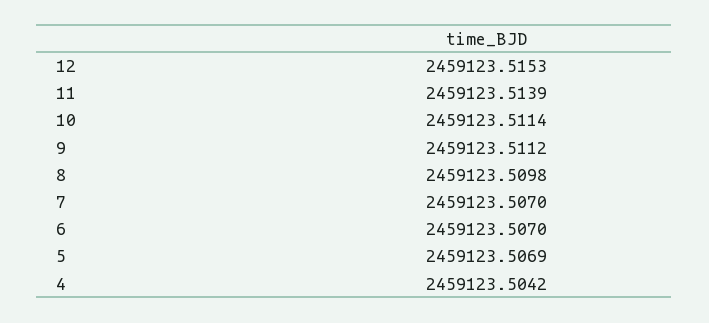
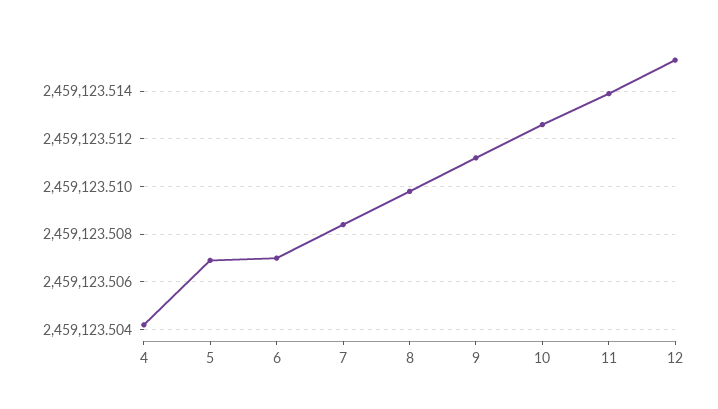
  {
    "12": 2459123.5153,
    "11": 2459123.5139,
-   "10": 2459123.5114,
+   "10": 2459123.5125,
    "9": 2459123.5112,
    "8": 2459123.5098,
-   "7": 2459123.507,
+   "7": 2459123.5085,
    "6": 2459123.507,
    "5": 2459123.5069,
    "4": 2459123.5042
  }

